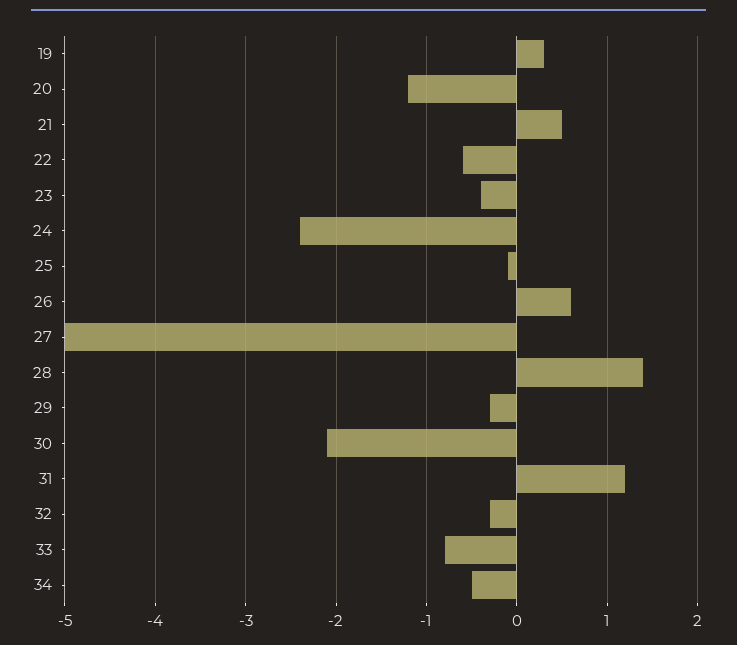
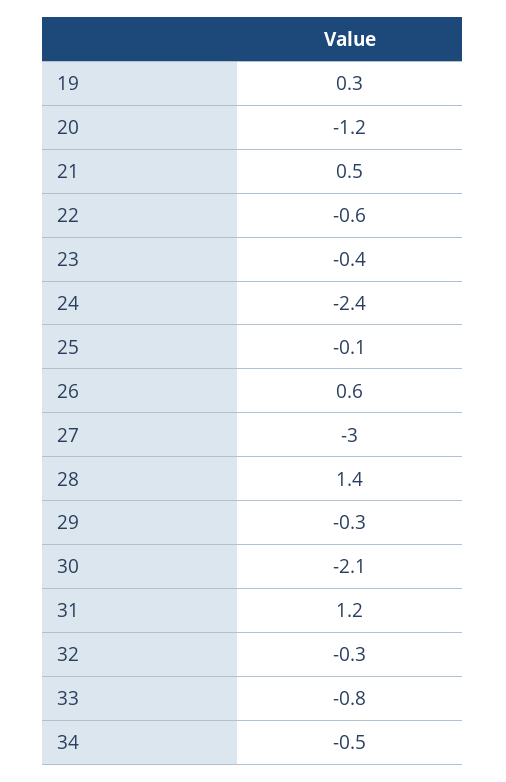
  {
    "19": 0.3,
    "20": -1.2,
    "21": 0.5,
    "22": -0.6,
    "23": -0.4,
    "24": -2.4,
    "25": -0.1,
    "26": 0.6,
-   "27": -5,
+   "27": -3,
    "28": 1.4,
    "29": -0.3,
    "30": -2.1,
    "31": 1.2,
    "32": -0.3,
    "33": -0.8,
    "34": -0.5
  }

